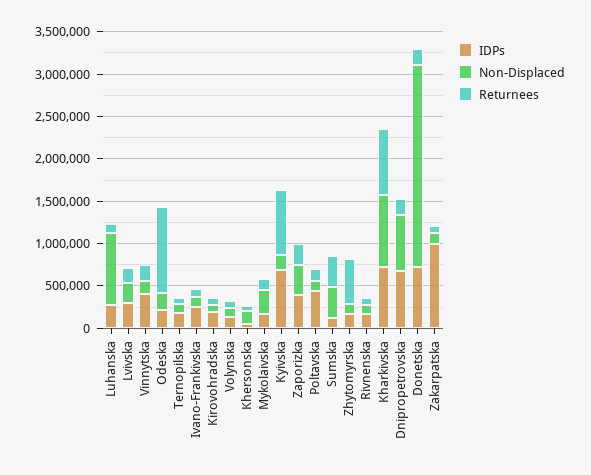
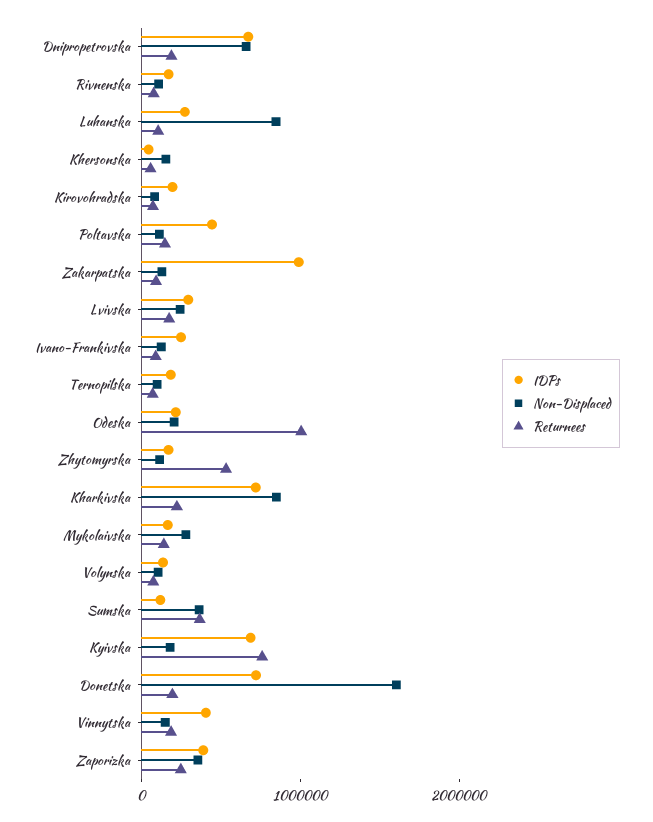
  {
    "IDPs": {
      "Luhanska": 300000,
      "Lvivska": 300000,
      "Vinnytska": 400000,
      "Odeska": 200000,
      "Ternopilska": 200000,
      "Ivano-Frankivska": 200000,
      "Kirovohradska": 200000,
      "Volynska": 100000,
      "Khersonska": 0,
      "Mykolaivska": 200000,
      "Kyivska": 700000,
      "Zaporizka": 400000,
      "Poltavska": 400000,
      "Sumska": 100000,
      "Zhytomyrska": 200000,
      "Rivnenska": 200000,
      "Kharkivska": 700000,
      "Dnipropetrovska": 700000,
      "Donetska": 700000,
      "Zakarpatska": 1000000
    },
    "Non-Displaced": {
      "Luhanska": 800000,
      "Lvivska": 200000,
      "Vinnytska": 200000,
      "Odeska": 200000,
      "Ternopilska": 100000,
      "Ivano-Frankivska": 100000,
      "Kirovohradska": 100000,
      "Volynska": 100000,
      "Khersonska": 200000,
      "Mykolaivska": 300000,
      "Kyivska": 200000,
      "Zaporizka": 400000,
      "Poltavska": 100000,
      "Sumska": 400000,
      "Zhytomyrska": 100000,
      "Rivnenska": 100000,
      "Kharkivska": 800000,
      "Dnipropetrovska": 700000,
-     "Donetska": 2400000,
+     "Donetska": 1600000,
      "Zakarpatska": 100000
    },
    "Returnees": {
      "Luhanska": 100000,
      "Lvivska": 200000,
      "Vinnytska": 200000,
      "Odeska": 1000000,
      "Ternopilska": 100000,
      "Ivano-Frankivska": 100000,
      "Kirovohradska": 100000,
      "Volynska": 100000,
      "Khersonska": 100000,
      "Mykolaivska": 100000,
      "Kyivska": 800000,
      "Zaporizka": 200000,
      "Poltavska": 100000,
      "Sumska": 400000,
      "Zhytomyrska": 500000,
      "Rivnenska": 100000,
-     "Kharkivska": 800000,
+     "Kharkivska": 200000,
      "Dnipropetrovska": 200000,
      "Donetska": 200000,
      "Zakarpatska": 100000
    }
  }

